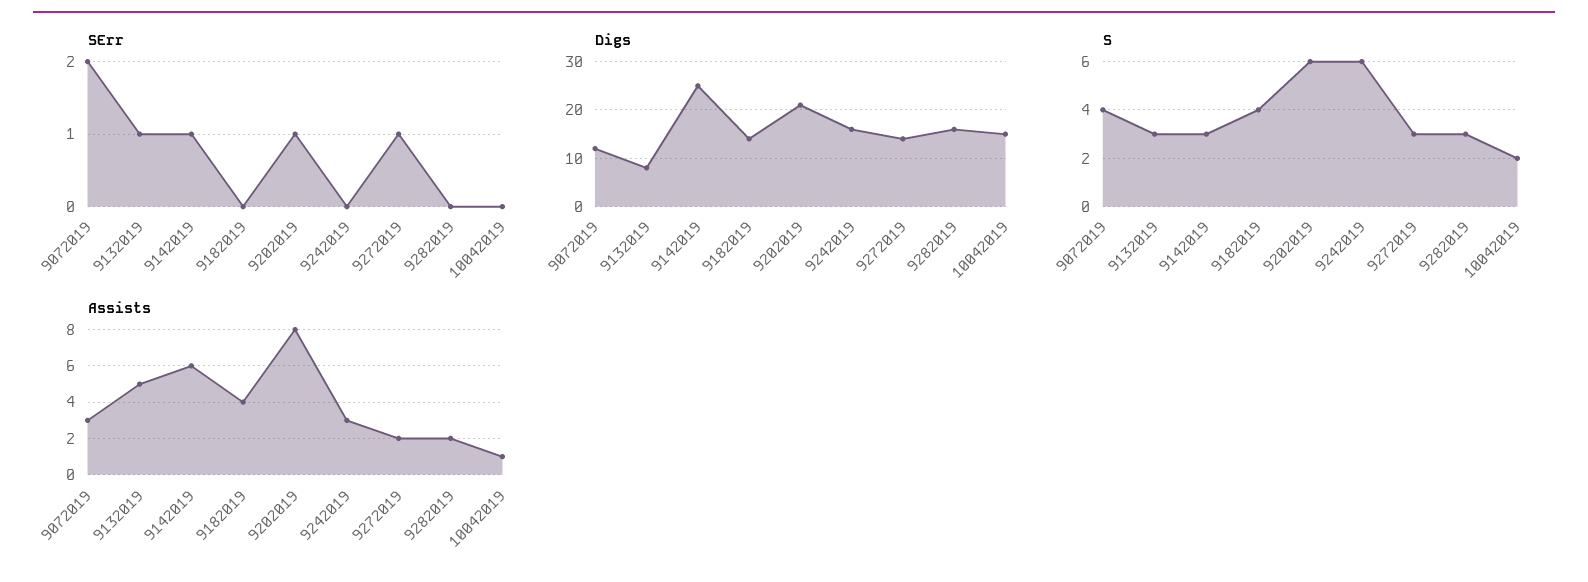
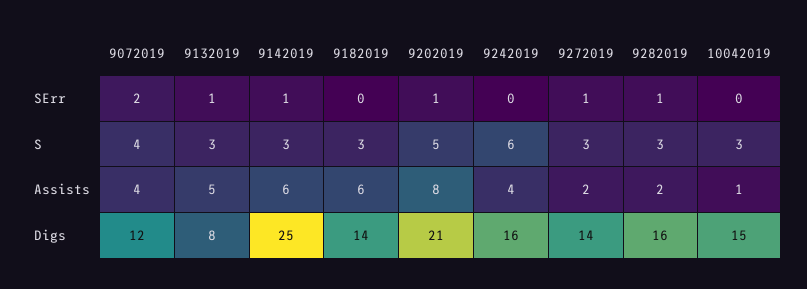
  {
    "SErr": {
      "9072019": 2,
      "9132019": 1,
      "9142019": 1,
      "9182019": 0,
      "9202019": 1,
      "9242019": 0,
      "9272019": 1,
-     "9282019": 0,
+     "9282019": 1,
      "10042019": 0
    },
    "Digs": {
      "9072019": 12,
      "9132019": 8,
      "9142019": 25,
      "9182019": 14,
      "9202019": 21,
      "9242019": 16,
      "9272019": 14,
      "9282019": 16,
      "10042019": 15
    },
    "S": {
      "9072019": 4,
      "9132019": 3,
      "9142019": 3,
-     "9182019": 4,
+     "9182019": 3,
-     "9202019": 6,
+     "9202019": 5,
      "9242019": 6,
      "9272019": 3,
      "9282019": 3,
-     "10042019": 2
+     "10042019": 3
    },
    "Assists": {
-     "9072019": 3,
+     "9072019": 4,
      "9132019": 5,
      "9142019": 6,
-     "9182019": 4,
+     "9182019": 6,
      "9202019": 8,
-     "9242019": 3,
+     "9242019": 4,
      "9272019": 2,
      "9282019": 2,
      "10042019": 1
    }
  }

